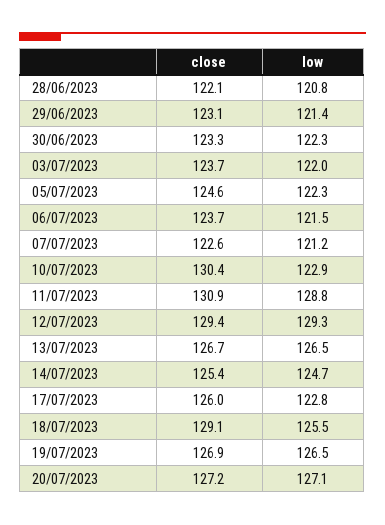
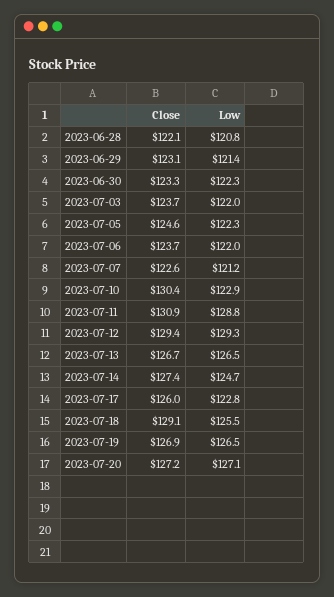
  {
    "close": {
      "28/06/2023": 122.1,
      "29/06/2023": 123.1,
      "30/06/2023": 123.3,
      "03/07/2023": 123.7,
      "05/07/2023": 124.6,
      "06/07/2023": 123.7,
      "07/07/2023": 122.6,
      "10/07/2023": 130.4,
      "11/07/2023": 130.9,
      "12/07/2023": 129.4,
      "13/07/2023": 126.7,
-     "14/07/2023": 125.4,
+     "14/07/2023": 127.4,
      "17/07/2023": 126,
      "18/07/2023": 129.1,
      "19/07/2023": 126.9,
      "20/07/2023": 127.2
    },
    "low": {
      "28/06/2023": 120.8,
      "29/06/2023": 121.4,
      "30/06/2023": 122.3,
      "03/07/2023": 122,
      "05/07/2023": 122.3,
-     "06/07/2023": 121.5,
+     "06/07/2023": 122,
      "07/07/2023": 121.2,
      "10/07/2023": 122.9,
      "11/07/2023": 128.8,
      "12/07/2023": 129.3,
      "13/07/2023": 126.5,
      "14/07/2023": 124.7,
      "17/07/2023": 122.8,
      "18/07/2023": 125.5,
      "19/07/2023": 126.5,
      "20/07/2023": 127.1
    }
  }

